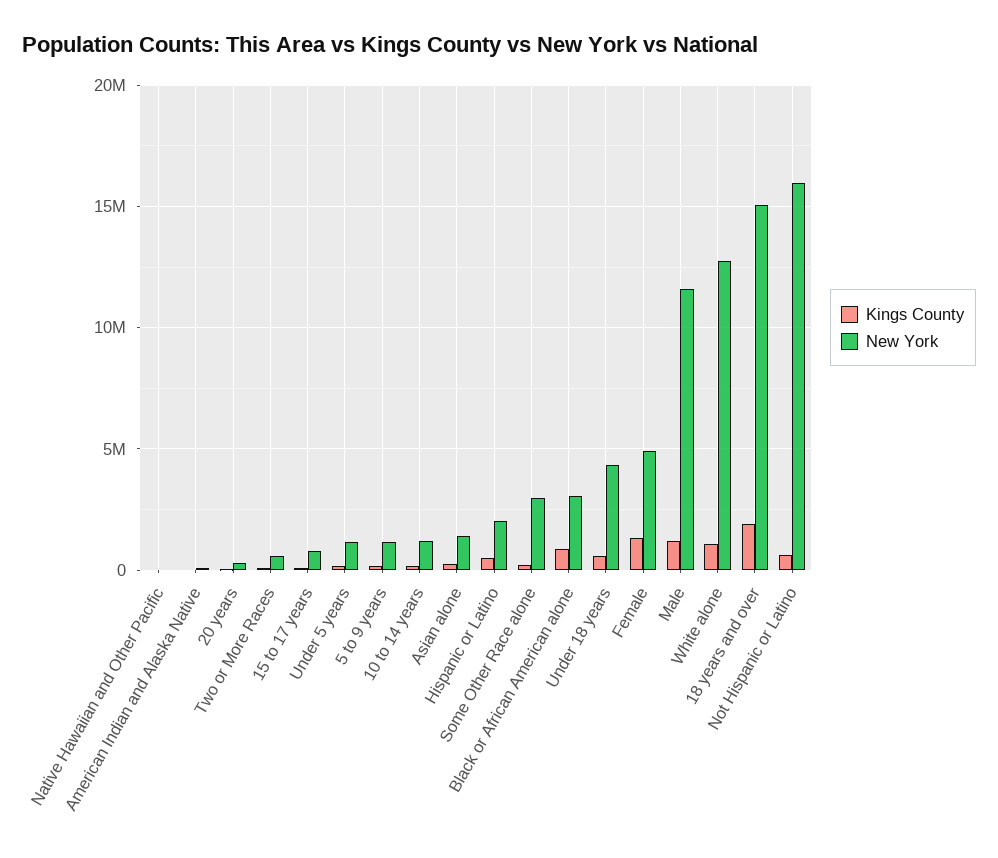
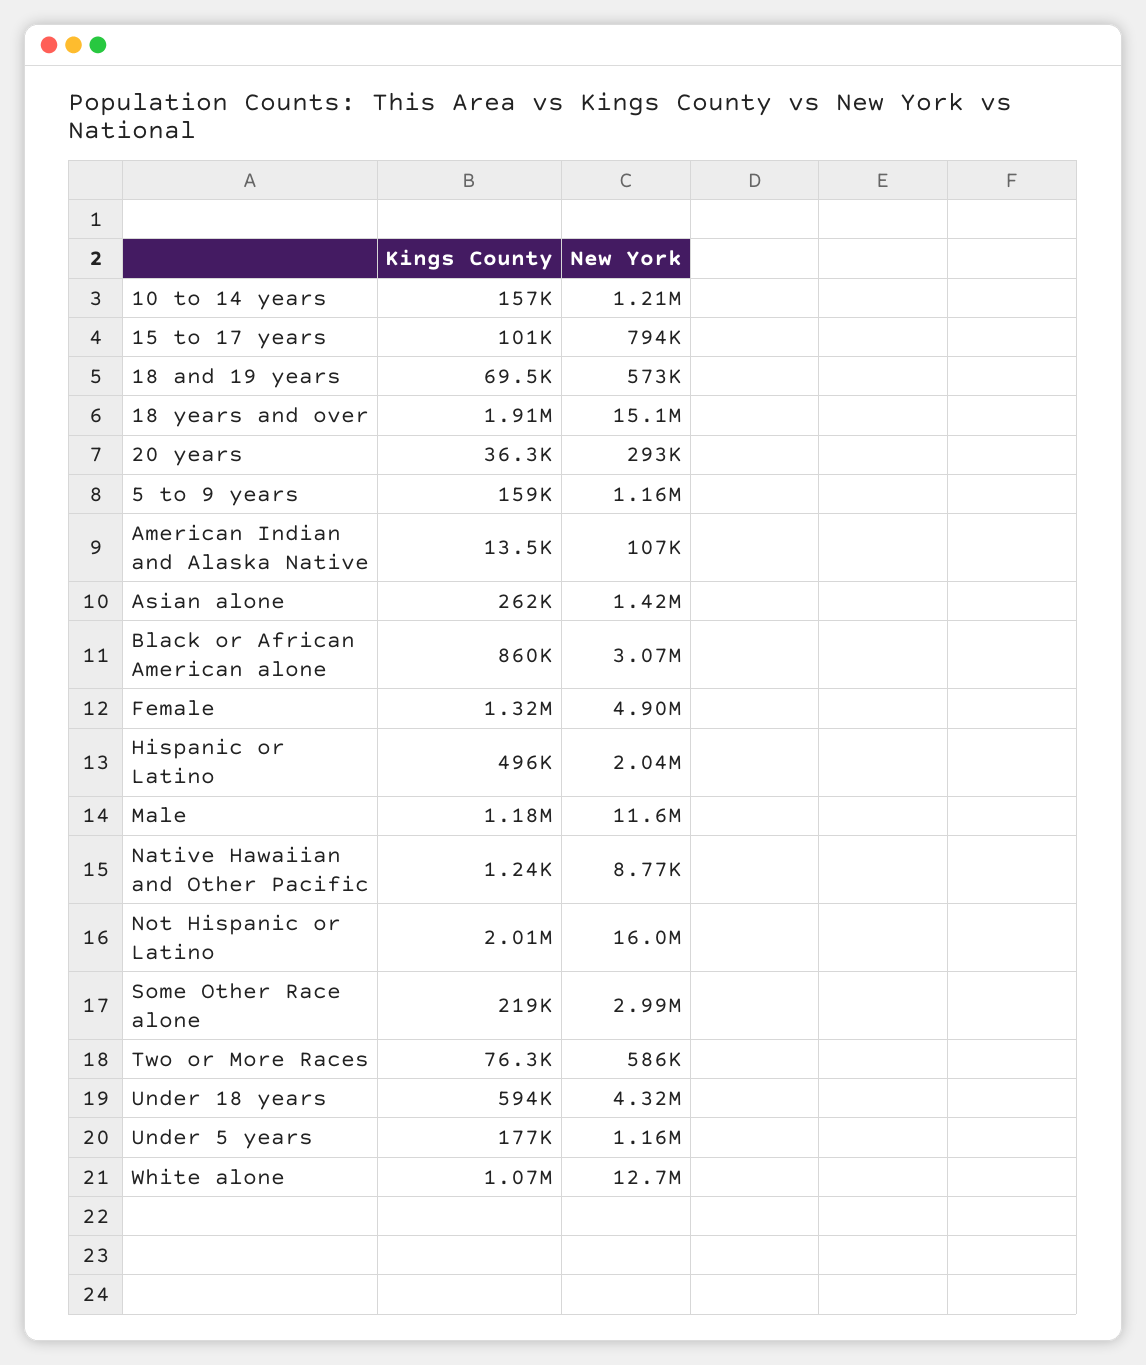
  {
    "Kings County": {
      "Native Hawaiian and Other Pacific": 1240,
      "American Indian and Alaska Native": 13500,
      "20 years": 36300,
      "Two or More Races": 76300,
      "15 to 17 years": 101000,
      "Under 5 years": 177000,
      "5 to 9 years": 159000,
      "10 to 14 years": 157000,
      "Asian alone": 262000,
      "Hispanic or Latino": 496000,
      "Some Other Race alone": 219000,
      "Black or African American alone": 860000,
      "Under 18 years": 594000,
      "Female": 1320000,
      "Male": 1180000,
      "White alone": 1070000,
      "18 years and over": 1910000,
-     "Not Hispanic or Latino": 500000
+     "Not Hispanic or Latino": 2010000,
+     "18 and 19 years": 69500
    },
    "New York": {
      "Native Hawaiian and Other Pacific": 8770,
      "American Indian and Alaska Native": 107000,
      "20 years": 293000,
      "Two or More Races": 586000,
      "15 to 17 years": 794000,
      "Under 5 years": 1160000,
      "5 to 9 years": 1160000,
      "10 to 14 years": 1210000,
      "Asian alone": 1420000,
      "Hispanic or Latino": 2040000,
      "Some Other Race alone": 2990000,
      "Black or African American alone": 3070000,
      "Under 18 years": 4320000,
      "Female": 4900000,
      "Male": 11600000,
      "White alone": 12700000,
      "18 years and over": 15100000,
-     "Not Hispanic or Latino": 16000000
+     "Not Hispanic or Latino": 16000000,
+     "18 and 19 years": 573000
    }
  }

